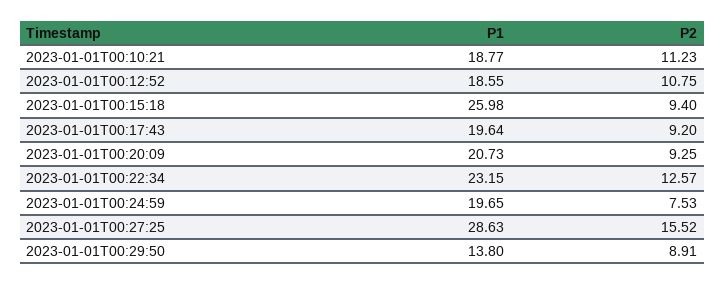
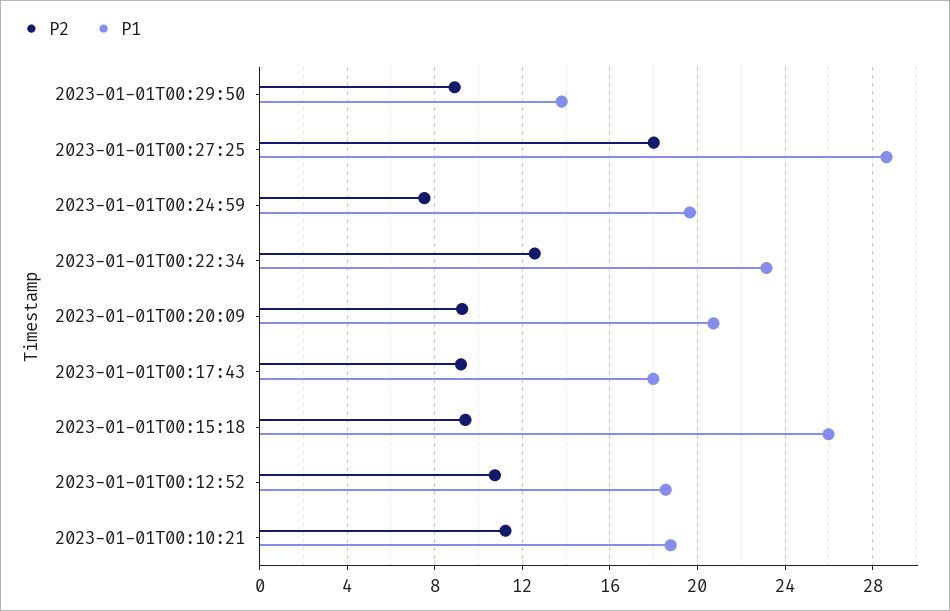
  {
    "P1": {
      "2023-01-01T00:10:21": 18.77,
      "2023-01-01T00:12:52": 18.55,
      "2023-01-01T00:15:18": 25.98,
-     "2023-01-01T00:17:43": 19.64,
+     "2023-01-01T00:17:43": 18,
      "2023-01-01T00:20:09": 20.73,
      "2023-01-01T00:22:34": 23.15,
      "2023-01-01T00:24:59": 19.65,
      "2023-01-01T00:27:25": 28.63,
      "2023-01-01T00:29:50": 13.8
    },
    "P2": {
      "2023-01-01T00:10:21": 11.23,
      "2023-01-01T00:12:52": 10.75,
      "2023-01-01T00:15:18": 9.4,
      "2023-01-01T00:17:43": 9.2,
      "2023-01-01T00:20:09": 9.25,
      "2023-01-01T00:22:34": 12.57,
      "2023-01-01T00:24:59": 7.53,
-     "2023-01-01T00:27:25": 15.52,
+     "2023-01-01T00:27:25": 18,
      "2023-01-01T00:29:50": 8.91
    }
  }

